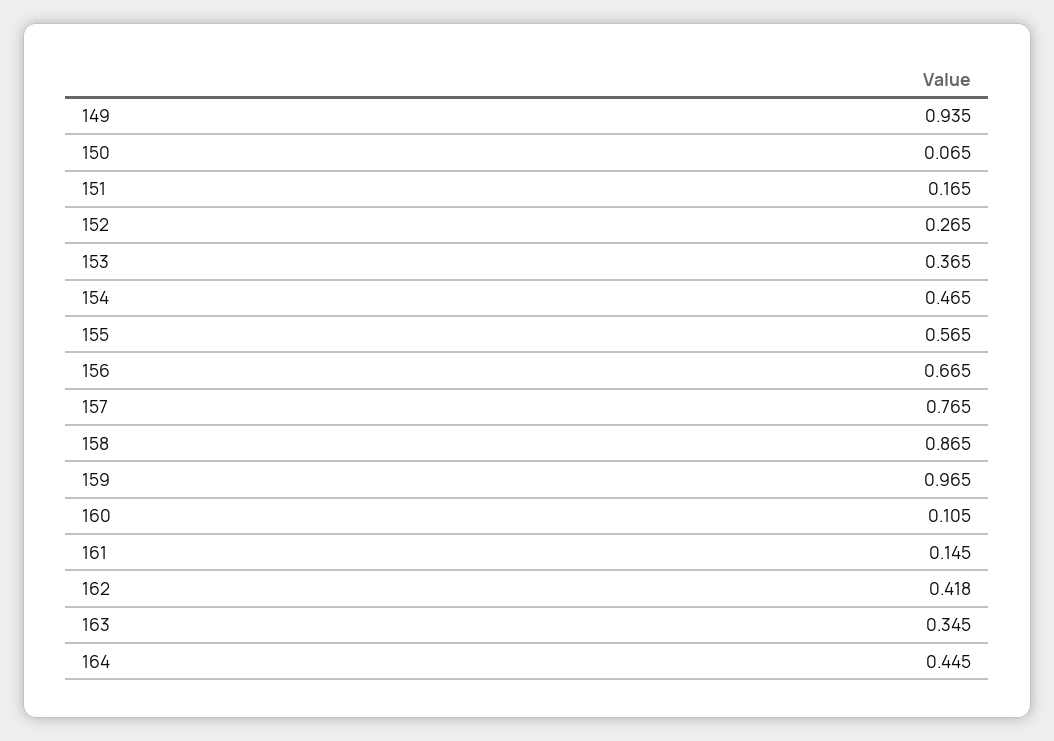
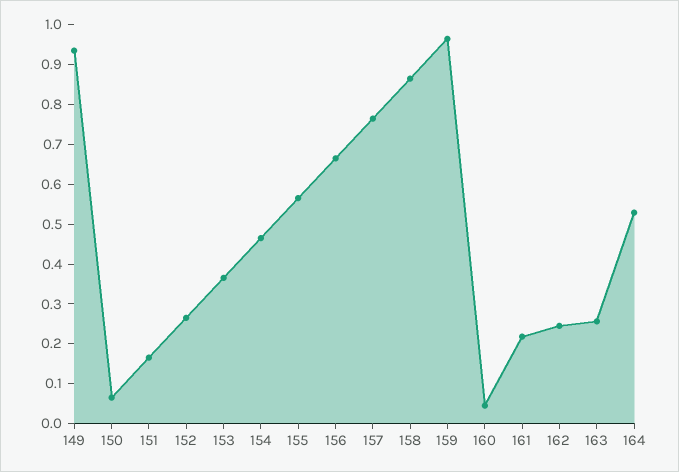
  {
    "149": 0.935,
    "150": 0.065,
    "151": 0.165,
    "152": 0.265,
    "153": 0.365,
    "154": 0.465,
    "155": 0.565,
    "156": 0.665,
    "157": 0.765,
    "158": 0.865,
    "159": 0.965,
-   "160": 0.105,
+   "160": 0.05,
-   "161": 0.145,
+   "161": 0.225,
-   "162": 0.418,
+   "162": 0.25,
-   "163": 0.345,
+   "163": 0.25,
-   "164": 0.445
+   "164": 0.525
  }

